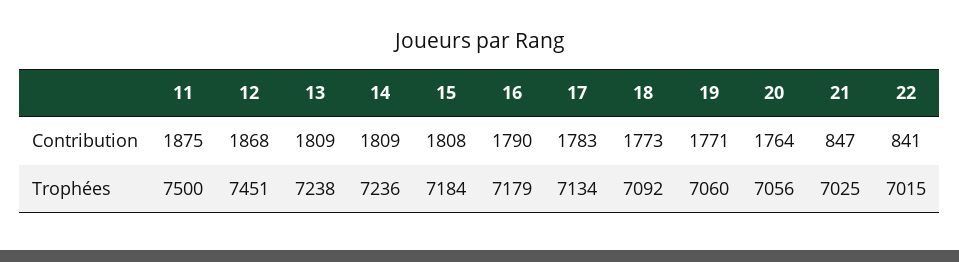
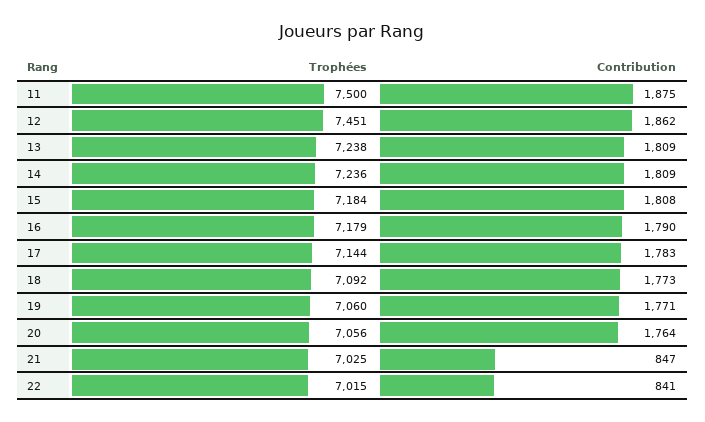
  {
    "11": {
      "Contribution": 1875,
      "Trophées": 7500
    },
    "12": {
-     "Contribution": 1868,
+     "Contribution": 1862,
      "Trophées": 7451
    },
    "13": {
      "Contribution": 1809,
      "Trophées": 7238
    },
    "14": {
      "Contribution": 1809,
      "Trophées": 7236
    },
    "15": {
      "Contribution": 1808,
      "Trophées": 7184
    },
    "16": {
      "Contribution": 1790,
      "Trophées": 7179
    },
    "17": {
      "Contribution": 1783,
-     "Trophées": 7134
+     "Trophées": 7144
    },
    "18": {
      "Contribution": 1773,
      "Trophées": 7092
    },
    "19": {
      "Contribution": 1771,
      "Trophées": 7060
    },
    "20": {
      "Contribution": 1764,
      "Trophées": 7056
    },
    "21": {
      "Contribution": 847,
      "Trophées": 7025
    },
    "22": {
      "Contribution": 841,
      "Trophées": 7015
    }
  }

